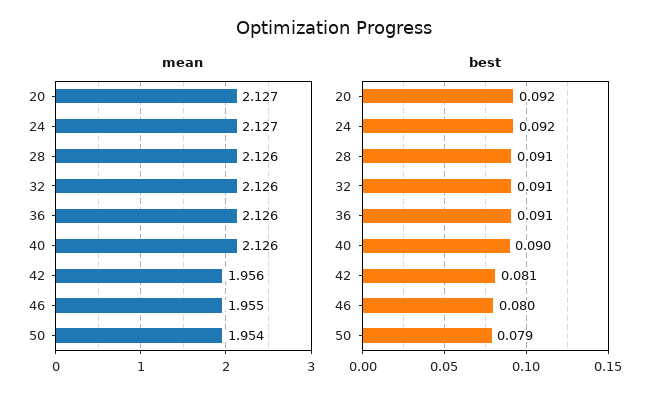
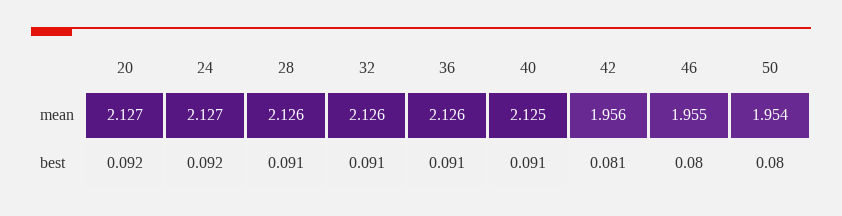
  {
    "mean": {
      "20": 2.127,
      "24": 2.127,
      "28": 2.126,
      "32": 2.126,
      "36": 2.126,
-     "40": 2.126,
+     "40": 2.125,
      "42": 1.956,
      "46": 1.955,
      "50": 1.954
    },
    "best": {
      "20": 0.092,
      "24": 0.092,
      "28": 0.091,
      "32": 0.091,
      "36": 0.091,
-     "40": 0.09,
+     "40": 0.091,
      "42": 0.081,
      "46": 0.08,
-     "50": 0.079
+     "50": 0.08
    }
  }

